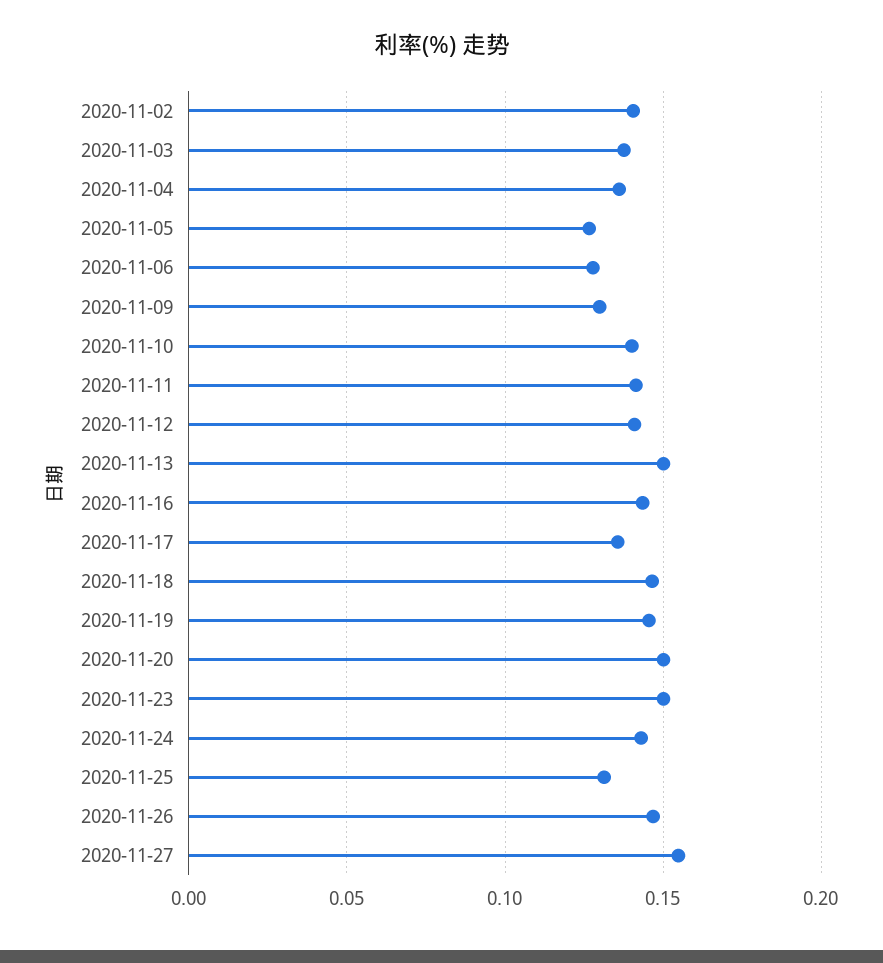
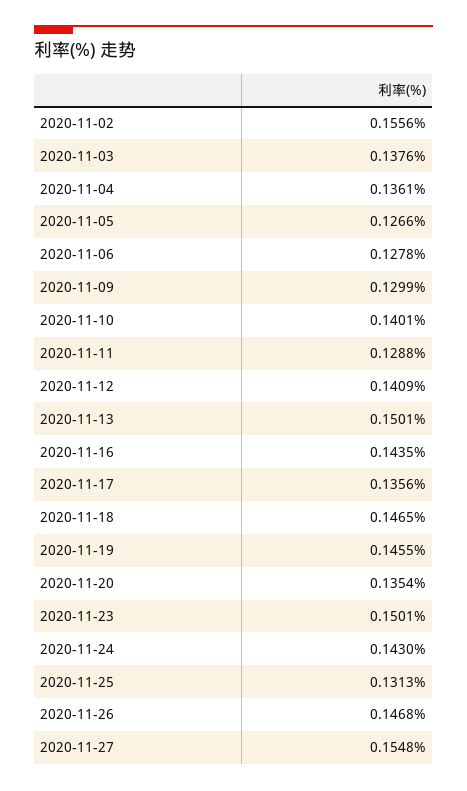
  {
-   "2020-11-02": 0.14,
+   "2020-11-02": 0.1556,
    "2020-11-03": 0.1376,
    "2020-11-04": 0.1361,
    "2020-11-05": 0.1266,
    "2020-11-06": 0.1278,
    "2020-11-09": 0.1299,
    "2020-11-10": 0.1401,
-   "2020-11-11": 0.14,
+   "2020-11-11": 0.1288,
    "2020-11-12": 0.1409,
    "2020-11-13": 0.1501,
    "2020-11-16": 0.1435,
    "2020-11-17": 0.1356,
    "2020-11-18": 0.1465,
    "2020-11-19": 0.1455,
-   "2020-11-20": 0.15,
+   "2020-11-20": 0.1354,
    "2020-11-23": 0.1501,
    "2020-11-24": 0.143,
    "2020-11-25": 0.1313,
    "2020-11-26": 0.1468,
    "2020-11-27": 0.1548
  }

